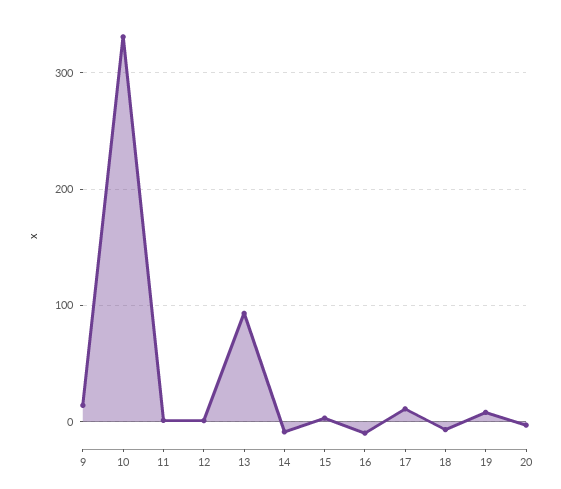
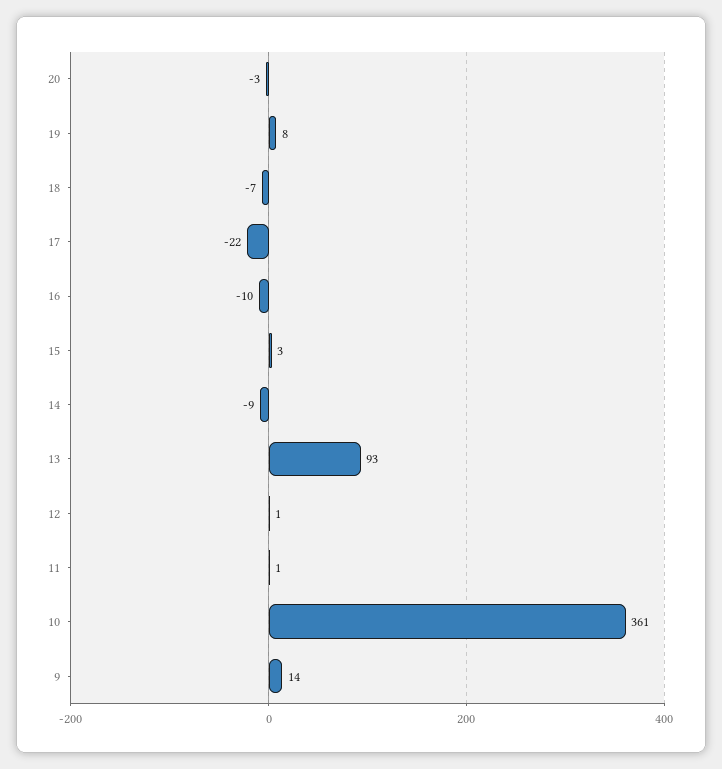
  {
    "9": 14,
-   "10": 330,
+   "10": 361,
    "11": 1,
    "12": 1,
    "13": 93,
    "14": -9,
    "15": 3,
    "16": -10,
-   "17": 10,
+   "17": -22,
    "18": -7,
    "19": 8,
    "20": -3
  }

